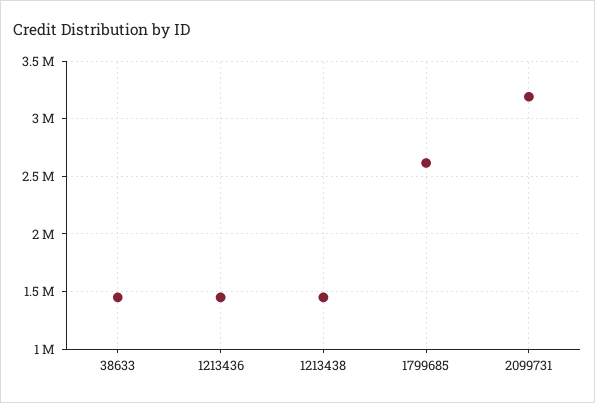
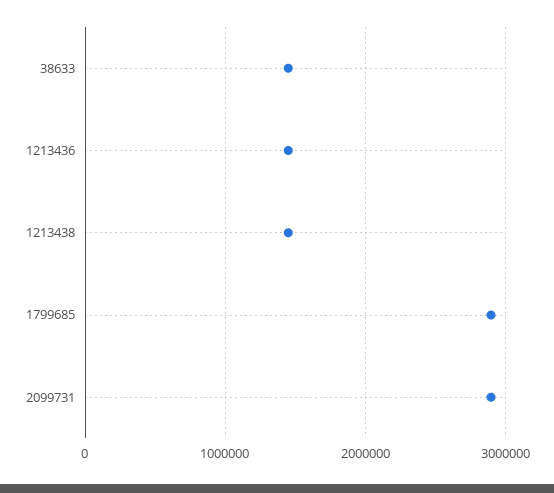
  {
    "38633": 1400000,
    "1213436": 1400000,
    "1213438": 1400000,
-   "1799685": 2600000,
+   "1799685": 2900000,
-   "2099731": 3200000
+   "2099731": 2900000
  }

